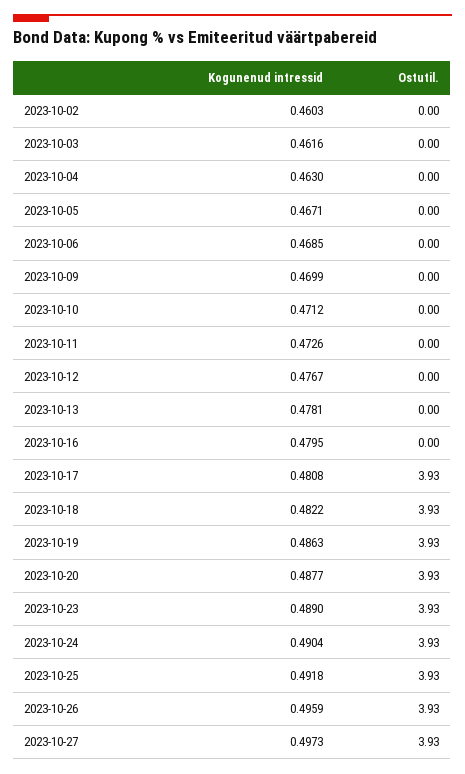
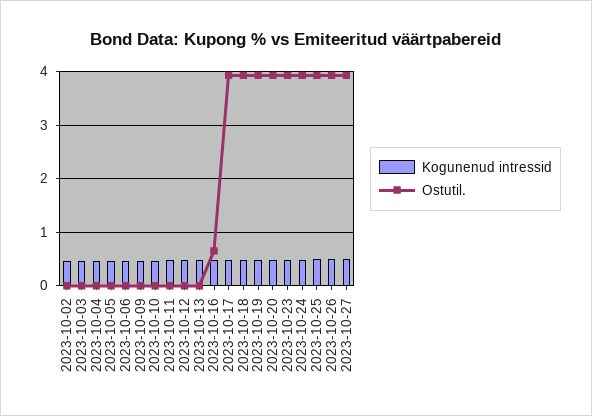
  {
    "Kogunenud intressid": {
      "2023-10-02": 0.4603,
      "2023-10-03": 0.4616,
      "2023-10-04": 0.463,
      "2023-10-05": 0.4671,
      "2023-10-06": 0.4685,
      "2023-10-09": 0.4699,
      "2023-10-10": 0.4712,
      "2023-10-11": 0.4726,
      "2023-10-12": 0.4767,
      "2023-10-13": 0.4781,
      "2023-10-16": 0.4795,
      "2023-10-17": 0.4808,
      "2023-10-18": 0.4822,
      "2023-10-19": 0.4863,
      "2023-10-20": 0.4877,
      "2023-10-23": 0.489,
      "2023-10-24": 0.4904,
      "2023-10-25": 0.4918,
      "2023-10-26": 0.4959,
      "2023-10-27": 0.4973
    },
    "Ostutil.": {
      "2023-10-02": 0,
      "2023-10-03": 0,
      "2023-10-04": 0,
      "2023-10-05": 0,
      "2023-10-06": 0,
      "2023-10-09": 0,
      "2023-10-10": 0,
      "2023-10-11": 0,
      "2023-10-12": 0,
      "2023-10-13": 0,
-     "2023-10-16": 0,
+     "2023-10-16": 0.6,
      "2023-10-17": 3.93,
      "2023-10-18": 3.93,
      "2023-10-19": 3.93,
      "2023-10-20": 3.93,
      "2023-10-23": 3.93,
      "2023-10-24": 3.93,
      "2023-10-25": 3.93,
      "2023-10-26": 3.93,
      "2023-10-27": 3.93
    }
  }

